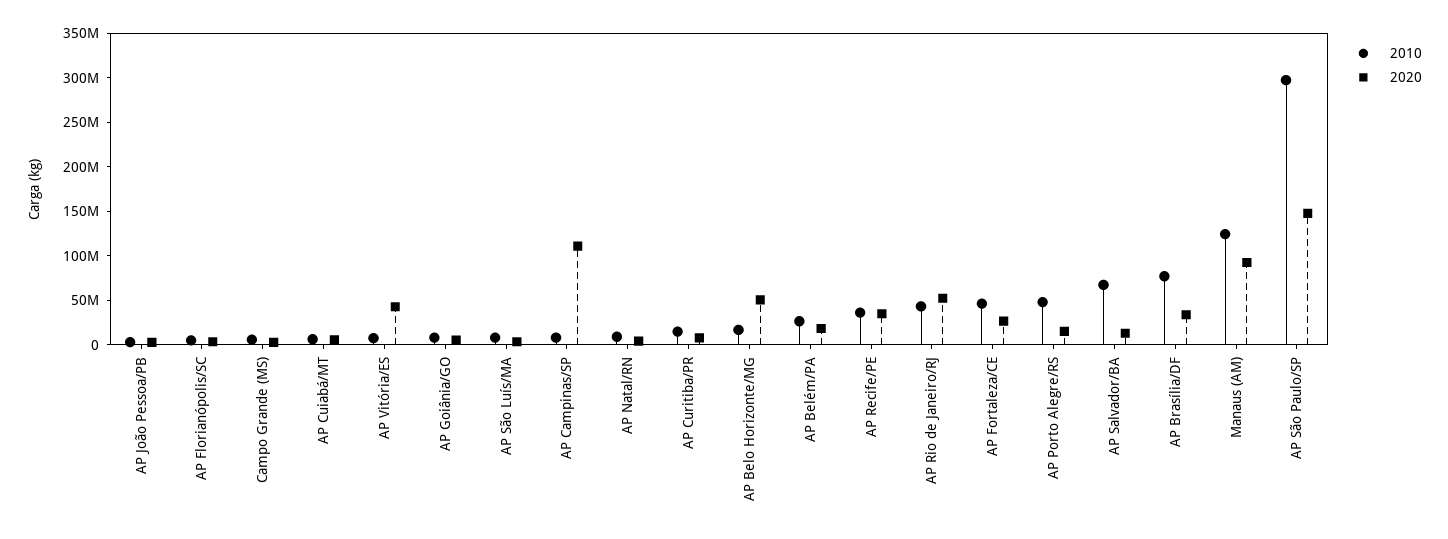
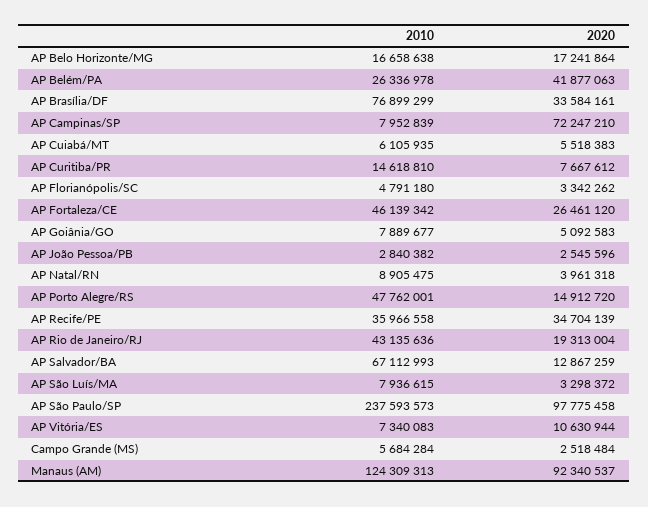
  {
    "2010": {
      "AP João Pessoa/PB": 2840382,
      "AP Florianópolis/SC": 4791180,
      "Campo Grande (MS)": 5684284,
      "AP Cuiabá/MT": 6105935,
      "AP Vitória/ES": 7340083,
      "AP Goiânia/GO": 7889677,
      "AP São Luís/MA": 7936615,
      "AP Campinas/SP": 7952839,
      "AP Natal/RN": 8905475,
      "AP Curitiba/PR": 14618810,
      "AP Belo Horizonte/MG": 16658638,
      "AP Belém/PA": 26336978,
      "AP Recife/PE": 35966558,
      "AP Rio de Janeiro/RJ": 43135636,
      "AP Fortaleza/CE": 46139342,
      "AP Porto Alegre/RS": 47762001,
      "AP Salvador/BA": 67112993,
      "AP Brasília/DF": 76899299,
      "Manaus (AM)": 124309313,
-     "AP São Paulo/SP": 300000000
+     "AP São Paulo/SP": 237593573
    },
    "2020": {
      "AP João Pessoa/PB": 2545596,
      "AP Florianópolis/SC": 3342262,
      "Campo Grande (MS)": 2518484,
      "AP Cuiabá/MT": 5518383,
-     "AP Vitória/ES": 40000000,
+     "AP Vitória/ES": 10630944,
      "AP Goiânia/GO": 5092583,
      "AP São Luís/MA": 3298372,
-     "AP Campinas/SP": 110000000,
+     "AP Campinas/SP": 72247210,
      "AP Natal/RN": 3961318,
      "AP Curitiba/PR": 7667612,
-     "AP Belo Horizonte/MG": 50000000,
+     "AP Belo Horizonte/MG": 17241864,
-     "AP Belém/PA": 20000000,
+     "AP Belém/PA": 41877063,
      "AP Recife/PE": 34704139,
-     "AP Rio de Janeiro/RJ": 50000000,
+     "AP Rio de Janeiro/RJ": 19313004,
      "AP Fortaleza/CE": 26461120,
      "AP Porto Alegre/RS": 14912720,
      "AP Salvador/BA": 12867259,
      "AP Brasília/DF": 33584161,
      "Manaus (AM)": 92340537,
-     "AP São Paulo/SP": 150000000
+     "AP São Paulo/SP": 97775458
    }
  }

